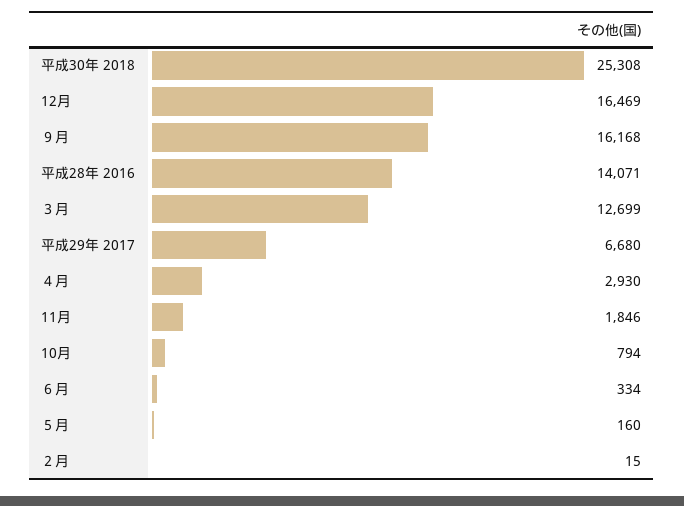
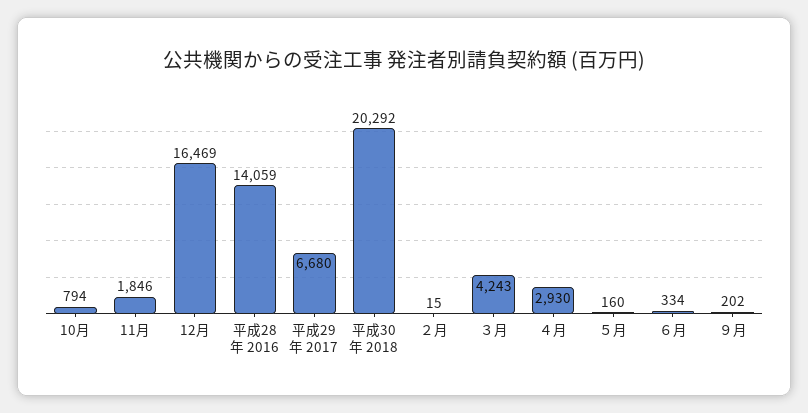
  {
-   "平成30年 2018": 25308,
+   "平成30年 2018": 20292,
    "12月": 16469,
-   "９月": 16168,
+   "９月": 202,
-   "平成28年 2016": 14071,
+   "平成28年 2016": 14059,
-   "３月": 12699,
+   "３月": 4243,
    "平成29年 2017": 6680,
    "４月": 2930,
    "11月": 1846,
    "10月": 794,
    "６月": 334,
    "５月": 160,
    "２月": 15
  }

